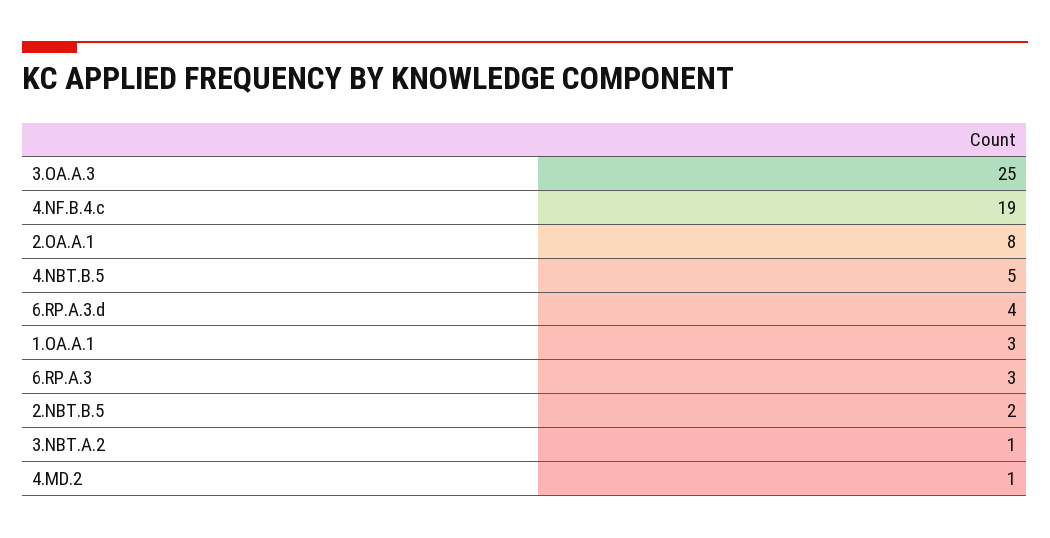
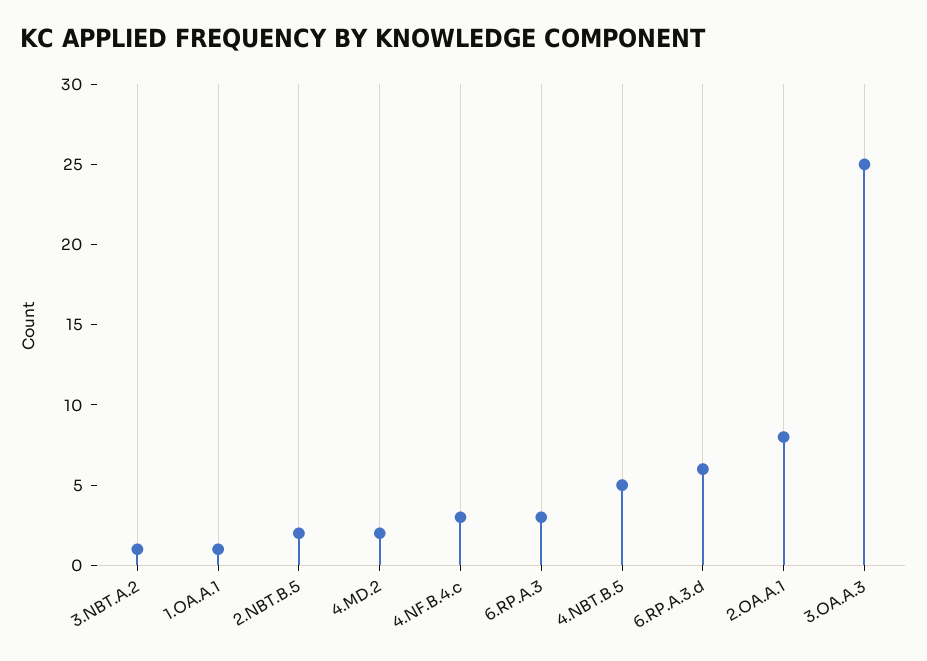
  {
    "3.OA.A.3": 25,
-   "4.NF.B.4.c": 19,
+   "4.NF.B.4.c": 3,
    "2.OA.A.1": 8,
    "4.NBT.B.5": 5,
-   "6.RP.A.3.d": 4,
+   "6.RP.A.3.d": 6,
-   "1.OA.A.1": 3,
+   "1.OA.A.1": 1,
    "6.RP.A.3": 3,
    "2.NBT.B.5": 2,
    "3.NBT.A.2": 1,
-   "4.MD.2": 1
+   "4.MD.2": 2
  }

